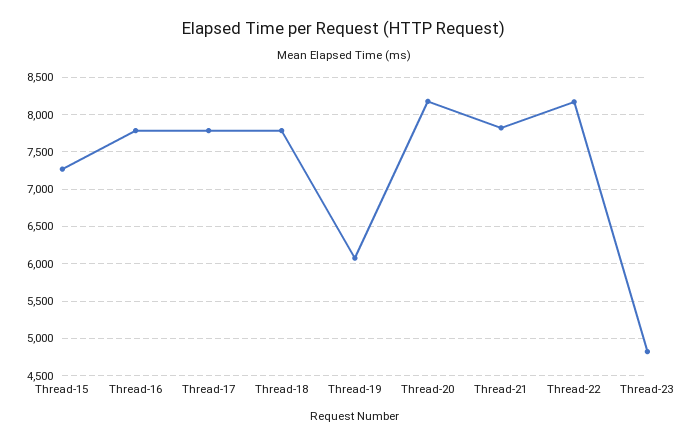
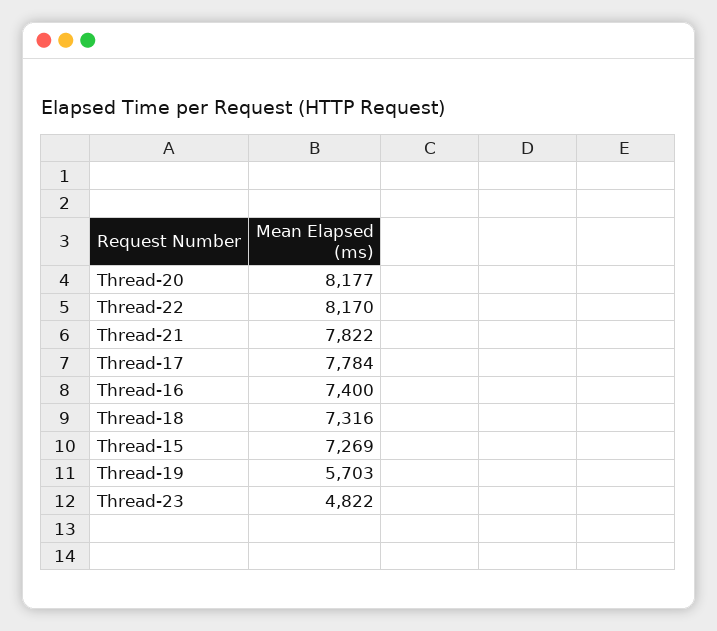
  {
    "Thread-15": 7269,
-   "Thread-16": 7800,
+   "Thread-16": 7400,
    "Thread-17": 7784,
-   "Thread-18": 7800,
+   "Thread-18": 7316,
-   "Thread-19": 6100,
+   "Thread-19": 5703,
    "Thread-20": 8177,
    "Thread-21": 7822,
    "Thread-22": 8170,
    "Thread-23": 4822
  }

